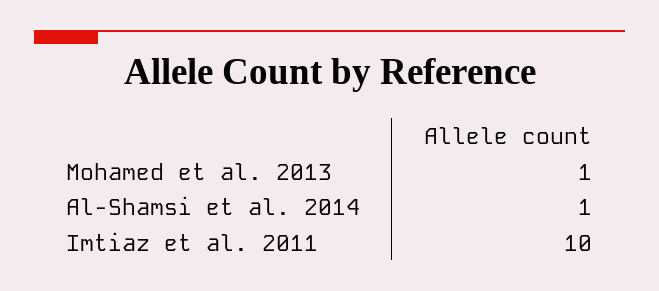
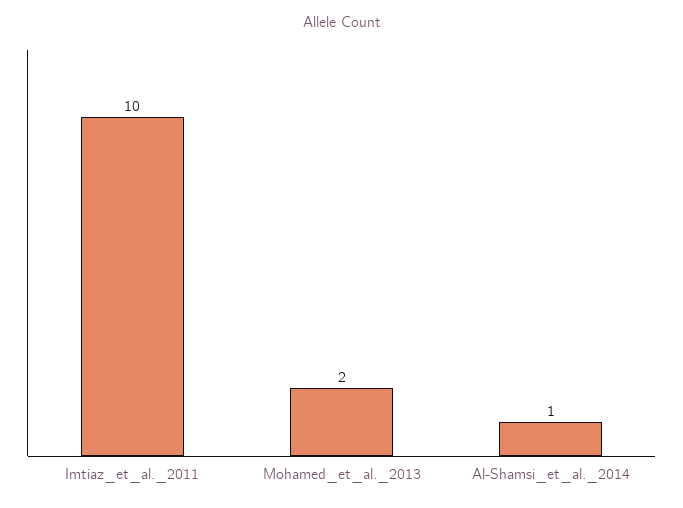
  {
-   "Mohamed et al. 2013": 1,
+   "Mohamed et al. 2013": 2,
    "Al-Shamsi et al. 2014": 1,
    "Imtiaz et al. 2011": 10
  }

